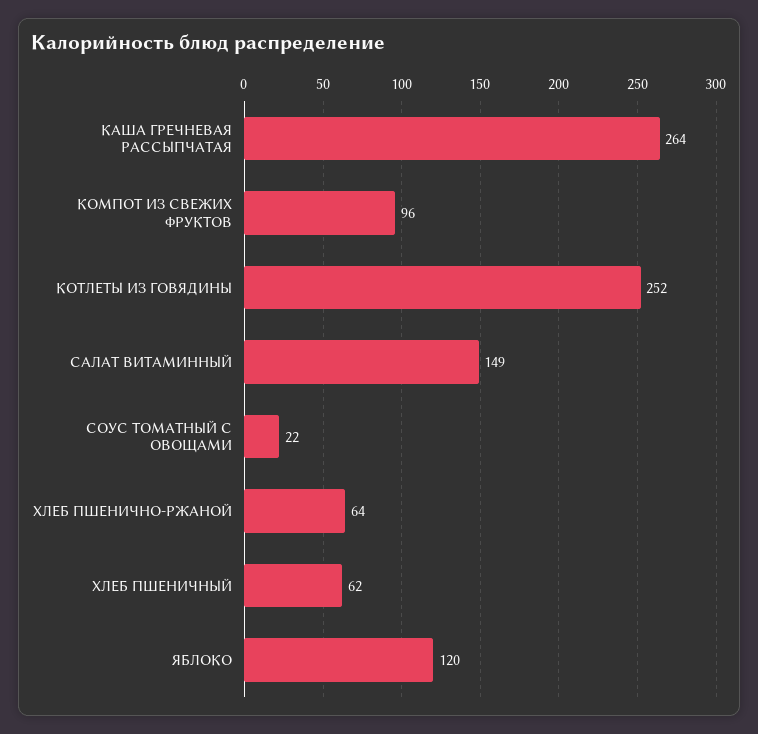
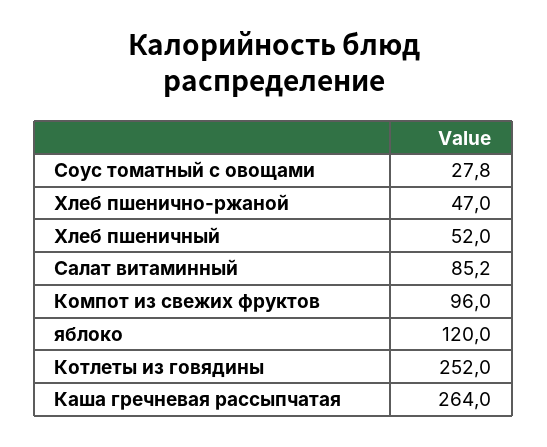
  {
    "КАША ГРЕЧНЕВАЯ РАССЫПЧАТАЯ": 264,
    "КОМПОТ ИЗ СВЕЖИХ ФРУКТОВ": 96,
    "КОТЛЕТЫ ИЗ ГОВЯДИНЫ": 252,
-   "САЛАТ ВИТАМИННЫЙ": 149,
+   "САЛАТ ВИТАМИННЫЙ": 85.2,
-   "СОУС ТОМАТНЫЙ С ОВОЩАМИ": 22,
+   "СОУС ТОМАТНЫЙ С ОВОЩАМИ": 27.8,
-   "ХЛЕБ ПШЕНИЧНО-РЖАНОЙ": 64,
+   "ХЛЕБ ПШЕНИЧНО-РЖАНОЙ": 47,
-   "ХЛЕБ ПШЕНИЧНЫЙ": 62,
+   "ХЛЕБ ПШЕНИЧНЫЙ": 52,
    "ЯБЛОКО": 120
  }

